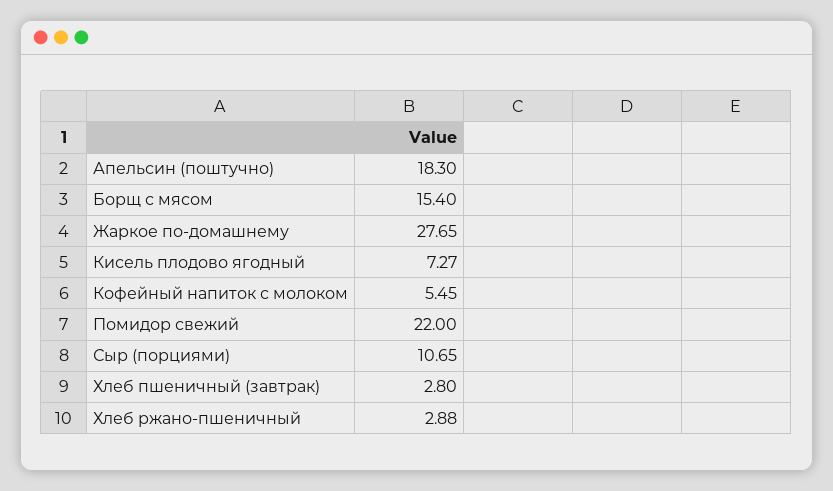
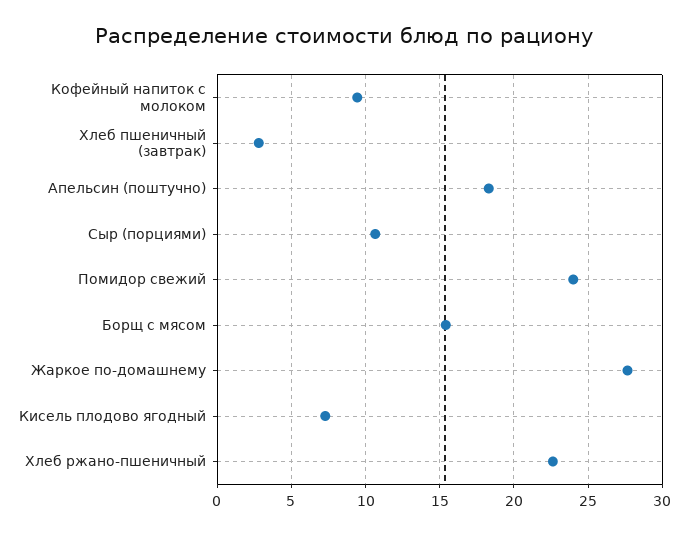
  {
    "Апельсин (поштучно)": 18.3,
    "Борщ с мясом": 15.4,
    "Жаркое по-домашнему": 27.65,
    "Кисель плодово ягодный": 7.27,
-   "Кофейный напиток с молоком": 5.45,
+   "Кофейный напиток с молоком": 9.5,
-   "Помидор свежий": 22,
+   "Помидор свежий": 24,
    "Сыр (порциями)": 10.65,
    "Хлеб пшеничный (завтрак)": 2.8,
-   "Хлеб ржано-пшеничный": 2.88
+   "Хлеб ржано-пшеничный": 22.5
  }

